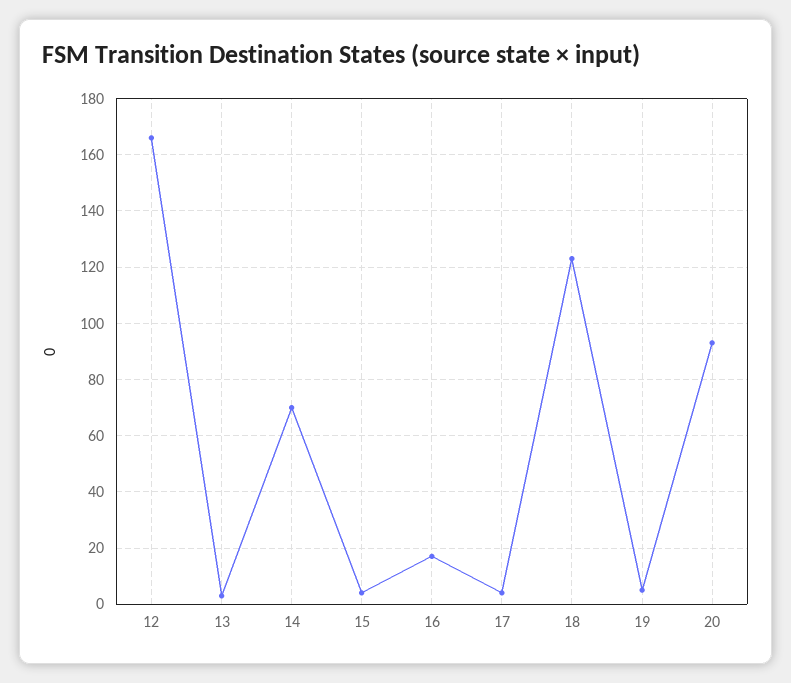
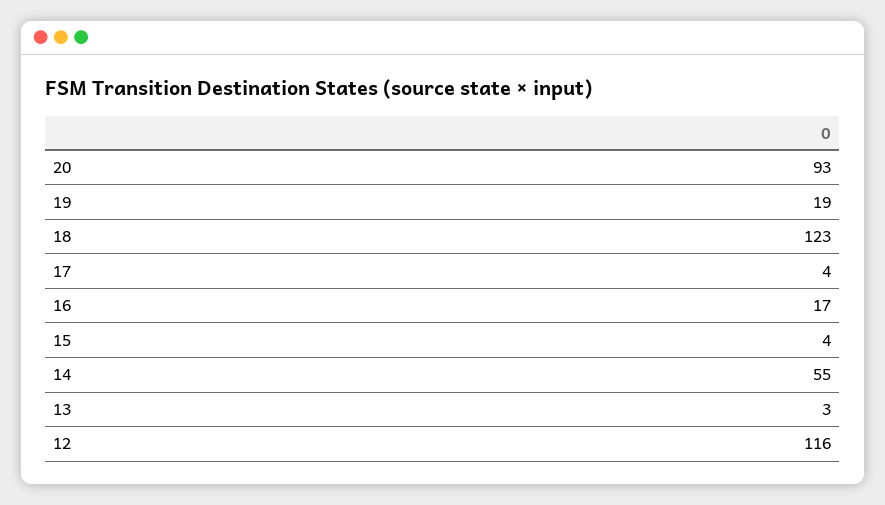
  {
-   "12": 165,
+   "12": 116,
    "13": 3,
-   "14": 70,
+   "14": 55,
    "15": 4,
    "16": 17,
    "17": 4,
    "18": 123,
-   "19": 5,
+   "19": 19,
    "20": 93
  }

